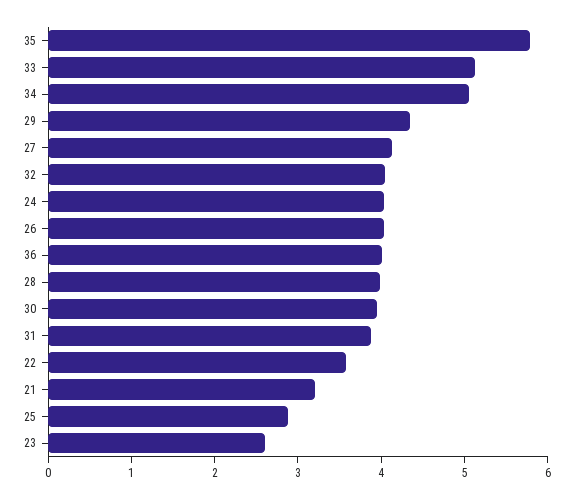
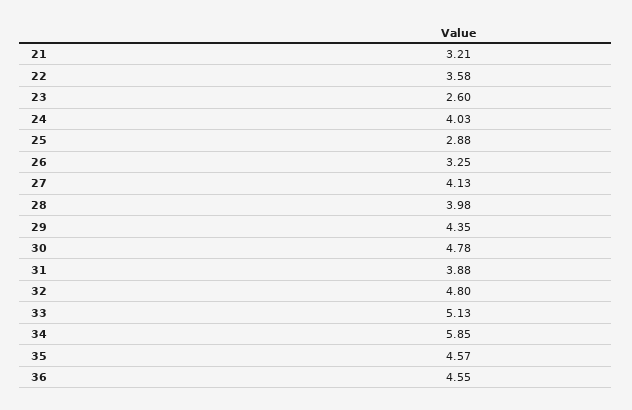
  {
-   "35": 5.8,
+   "35": 4.57,
    "33": 5.13,
-   "34": 5,
+   "34": 5.85,
    "29": 4.35,
    "27": 4.13,
-   "32": 4,
+   "32": 4.8,
    "24": 4.03,
-   "26": 4,
+   "26": 3.25,
-   "36": 4,
+   "36": 4.55,
    "28": 3.98,
-   "30": 4,
+   "30": 4.78,
    "31": 3.88,
    "22": 3.58,
    "21": 3.21,
    "25": 2.88,
    "23": 2.6
  }

